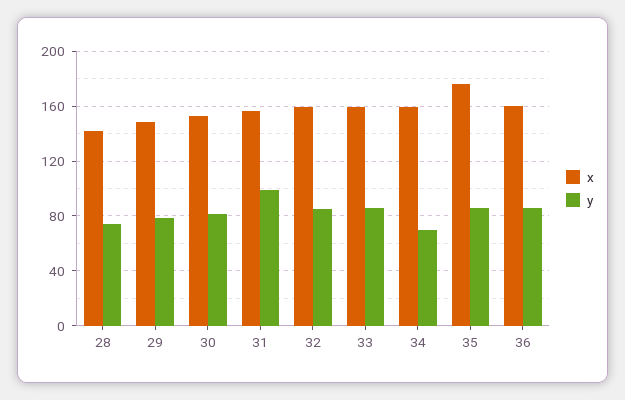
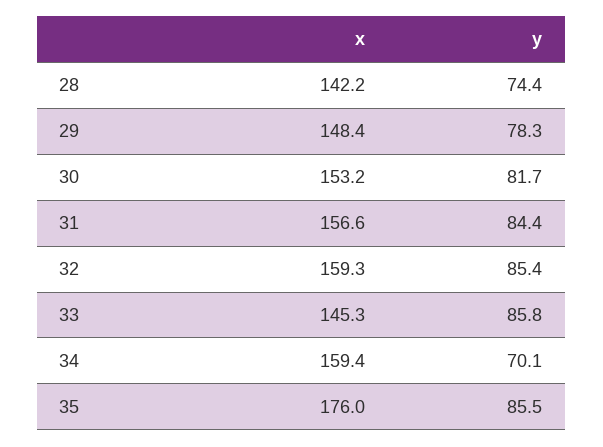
  {
    "x": {
      "28": 142.2,
      "29": 148.4,
      "30": 153.2,
      "31": 156.6,
      "32": 159.3,
-     "33": 160,
+     "33": 145.3,
      "34": 159.4,
-     "35": 176,
+     "35": 176
-     "36": 160
    },
    "y": {
      "28": 74.4,
      "29": 78.3,
      "30": 81.7,
-     "31": 100,
+     "31": 84.4,
      "32": 85.4,
      "33": 85.8,
      "34": 70.1,
-     "35": 85.5,
+     "35": 85.5
-     "36": 85
    }
  }

